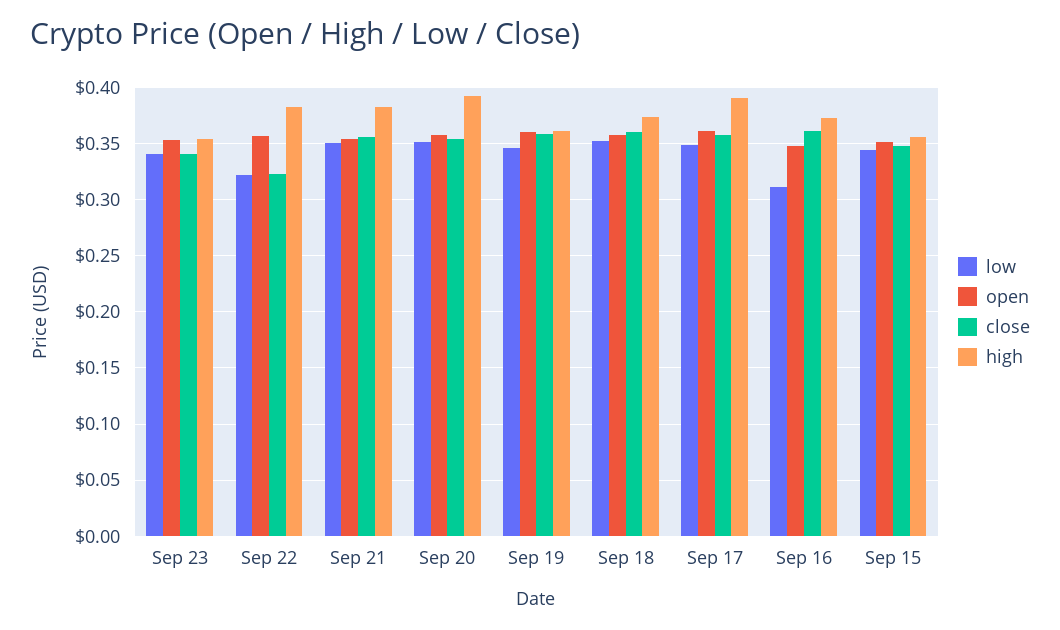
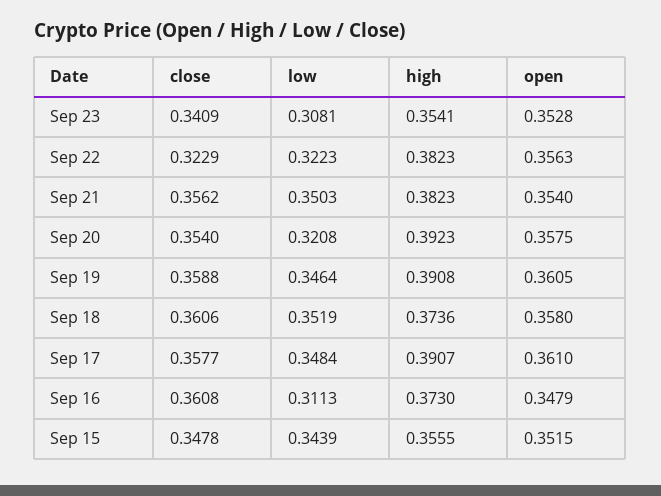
  {
    "low": {
-     "Sep 23": 0.34,
+     "Sep 23": 0.3081,
      "Sep 22": 0.3223,
      "Sep 21": 0.3503,
-     "Sep 20": 0.35,
+     "Sep 20": 0.3208,
      "Sep 19": 0.3464,
      "Sep 18": 0.3519,
      "Sep 17": 0.3484,
      "Sep 16": 0.3113,
      "Sep 15": 0.3439
    },
    "open": {
      "Sep 23": 0.3528,
      "Sep 22": 0.3563,
      "Sep 21": 0.354,
      "Sep 20": 0.3575,
      "Sep 19": 0.3605,
      "Sep 18": 0.358,
      "Sep 17": 0.361,
      "Sep 16": 0.3479,
      "Sep 15": 0.3515
    },
    "close": {
      "Sep 23": 0.3409,
      "Sep 22": 0.3229,
      "Sep 21": 0.3562,
      "Sep 20": 0.354,
      "Sep 19": 0.3588,
      "Sep 18": 0.3606,
      "Sep 17": 0.3577,
      "Sep 16": 0.3608,
      "Sep 15": 0.3478
    },
    "high": {
      "Sep 23": 0.3541,
      "Sep 22": 0.3823,
      "Sep 21": 0.3823,
      "Sep 20": 0.3923,
-     "Sep 19": 0.36,
+     "Sep 19": 0.3908,
      "Sep 18": 0.3736,
      "Sep 17": 0.3907,
      "Sep 16": 0.373,
      "Sep 15": 0.3555
    }
  }

